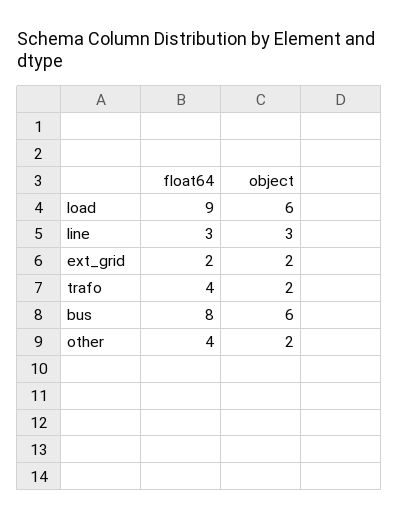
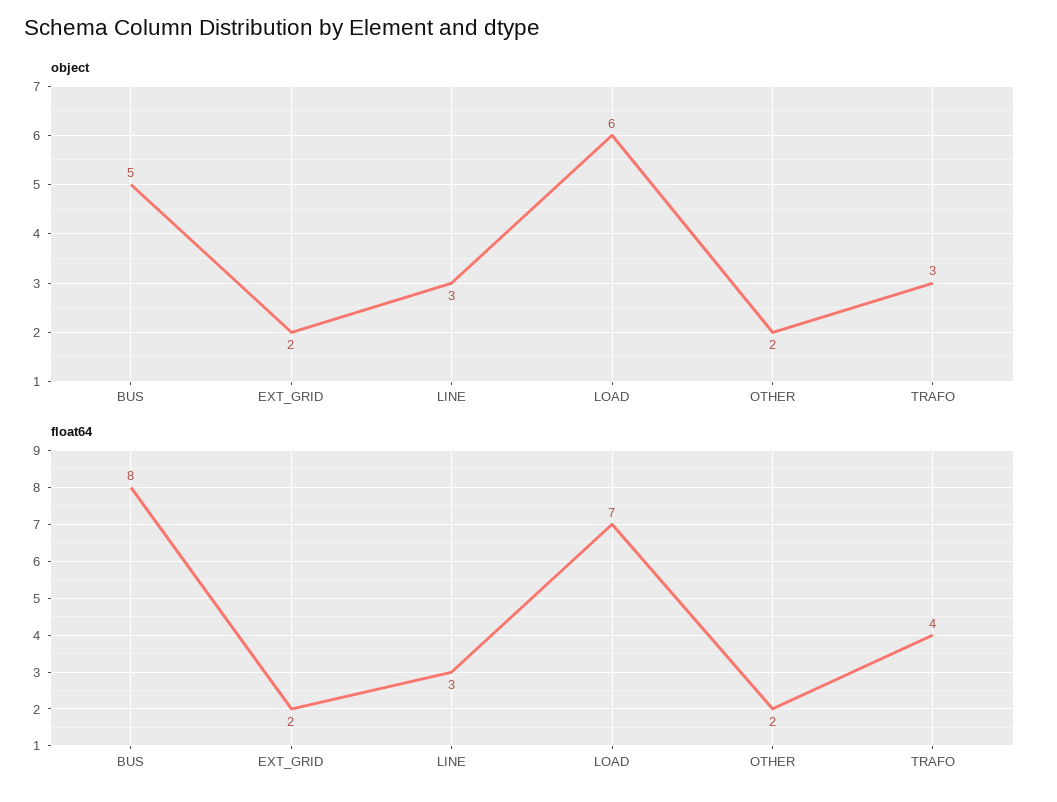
  {
    "float64": {
-     "load": 9,
+     "load": 7,
      "line": 3,
      "ext_grid": 2,
      "trafo": 4,
      "bus": 8,
-     "other": 4
+     "other": 2
    },
    "object": {
      "load": 6,
      "line": 3,
      "ext_grid": 2,
-     "trafo": 2,
+     "trafo": 3,
-     "bus": 6,
+     "bus": 5,
      "other": 2
    }
  }

